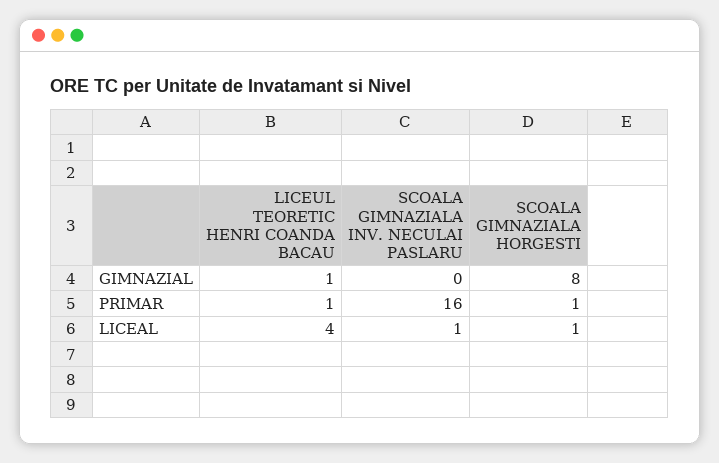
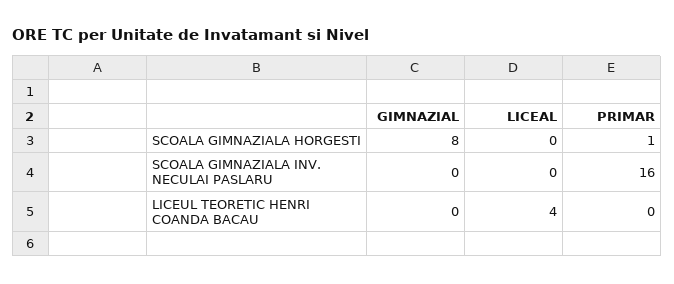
  {
    "LICEUL TEORETIC HENRI COANDA BACAU": {
-     "GIMNAZIAL": 1,
+     "GIMNAZIAL": 0,
-     "PRIMAR": 1,
+     "PRIMAR": 0,
      "LICEAL": 4
    },
    "SCOALA GIMNAZIALA INV. NECULAI PASLARU": {
      "GIMNAZIAL": 0,
      "PRIMAR": 16,
-     "LICEAL": 1
+     "LICEAL": 0
    },
    "SCOALA GIMNAZIALA HORGESTI": {
      "GIMNAZIAL": 8,
      "PRIMAR": 1,
-     "LICEAL": 1
+     "LICEAL": 0
    }
  }

